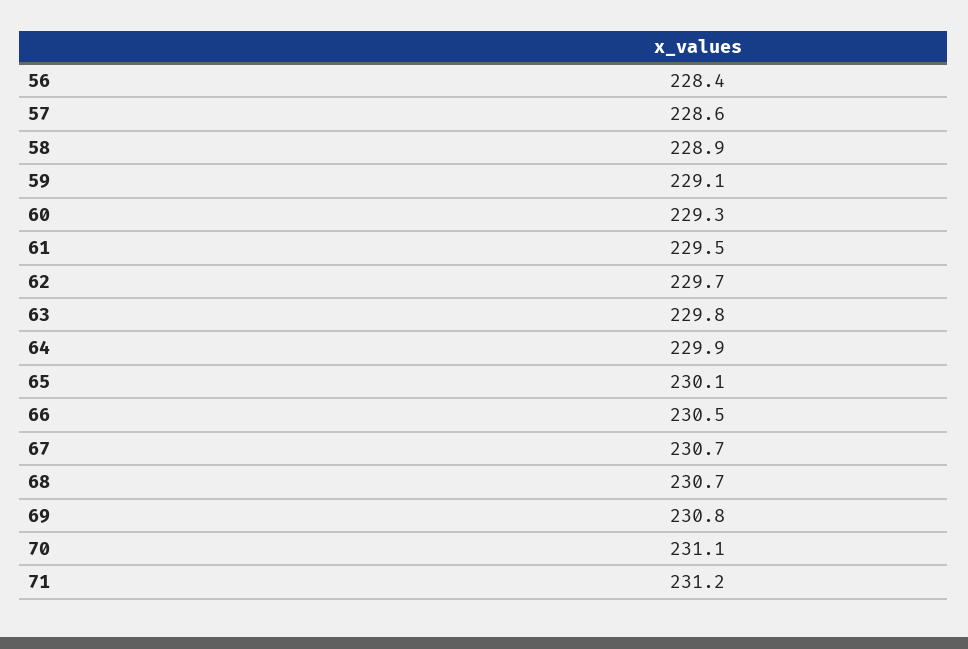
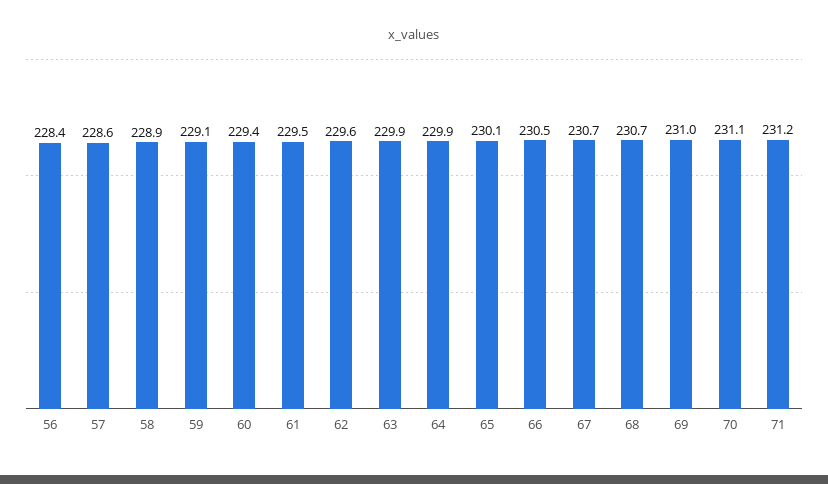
  {
    "56": 228.4,
    "57": 228.6,
    "58": 228.9,
    "59": 229.1,
-   "60": 229.3,
+   "60": 229.4,
    "61": 229.5,
-   "62": 229.7,
+   "62": 229.6,
-   "63": 229.8,
+   "63": 229.9,
    "64": 229.9,
    "65": 230.1,
    "66": 230.5,
    "67": 230.7,
    "68": 230.7,
-   "69": 230.8,
+   "69": 231,
    "70": 231.1,
    "71": 231.2
  }

